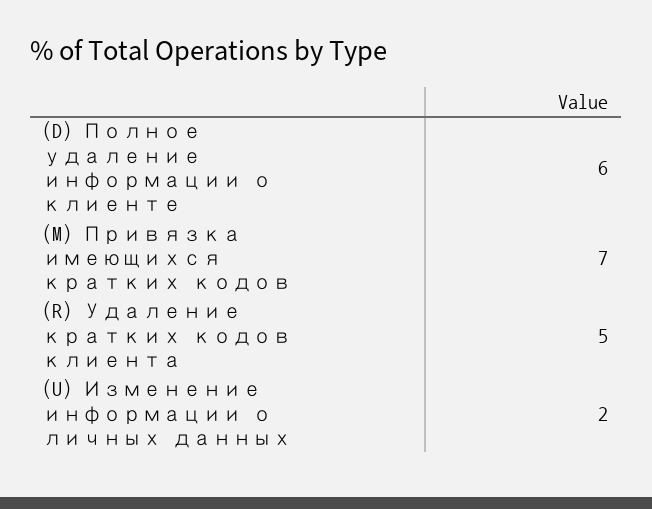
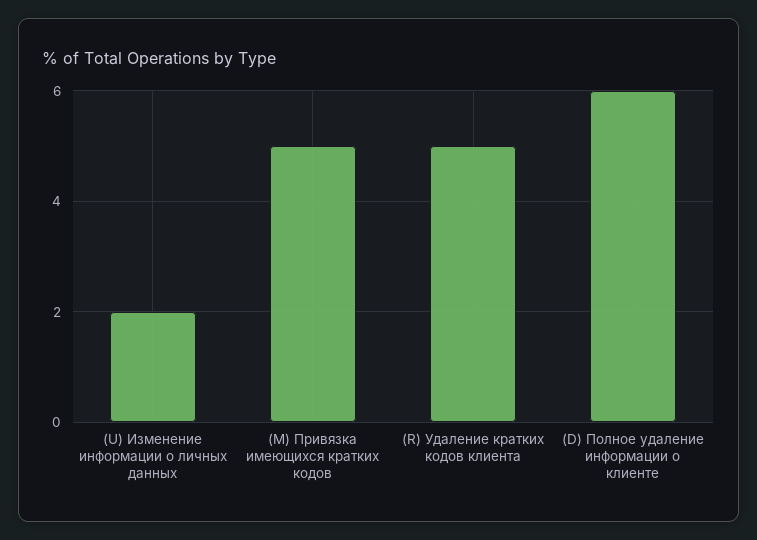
  {
    "(D) Полное удаление информации о клиенте": 6,
-   "(M) Привязка имеющихся кратких кодов": 7,
+   "(M) Привязка имеющихся кратких кодов": 5,
    "(R) Удаление кратких кодов клиента": 5,
    "(U) Изменение информации о личных данных": 2
  }

